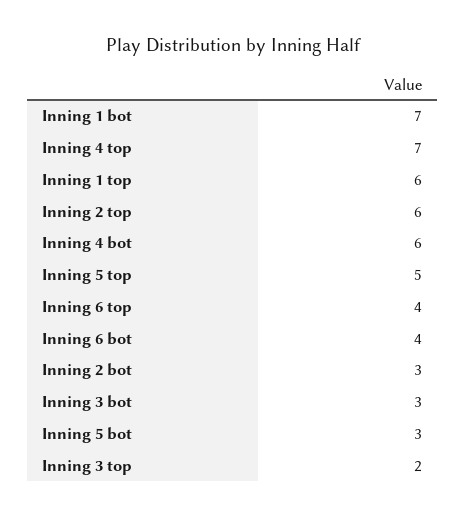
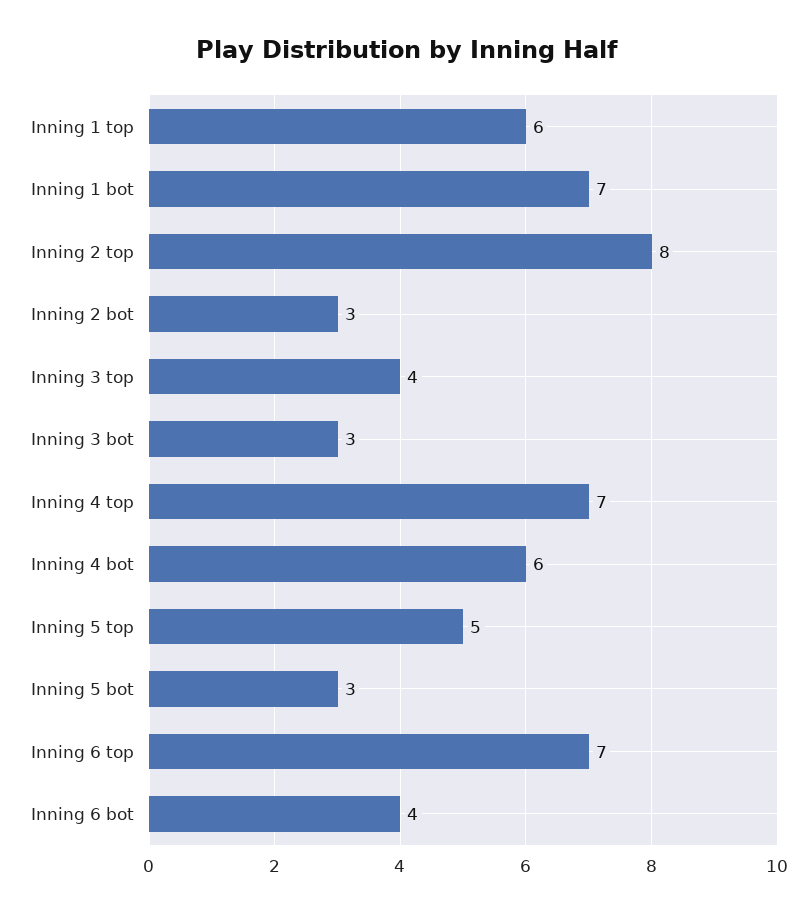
  {
    "Inning 1 bot": 7,
    "Inning 4 top": 7,
    "Inning 1 top": 6,
-   "Inning 2 top": 6,
+   "Inning 2 top": 8,
    "Inning 4 bot": 6,
    "Inning 5 top": 5,
-   "Inning 6 top": 4,
+   "Inning 6 top": 7,
    "Inning 6 bot": 4,
    "Inning 2 bot": 3,
    "Inning 3 bot": 3,
    "Inning 5 bot": 3,
-   "Inning 3 top": 2
+   "Inning 3 top": 4
  }

